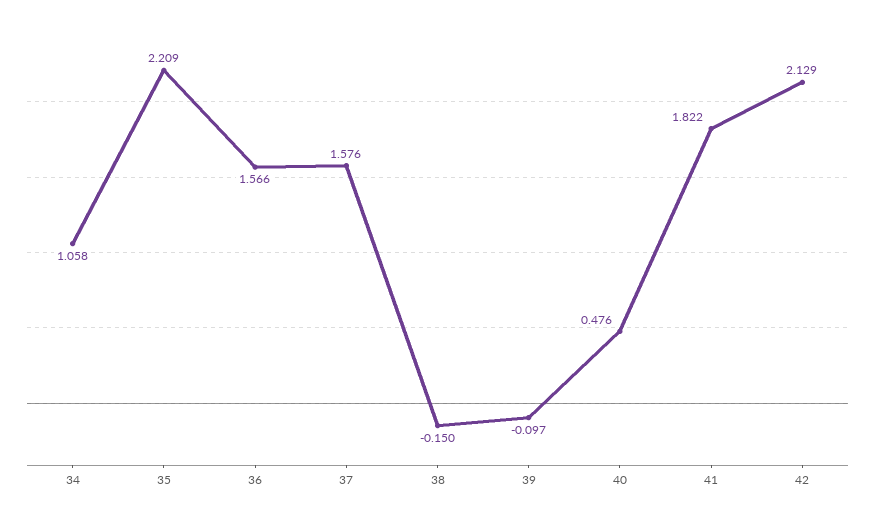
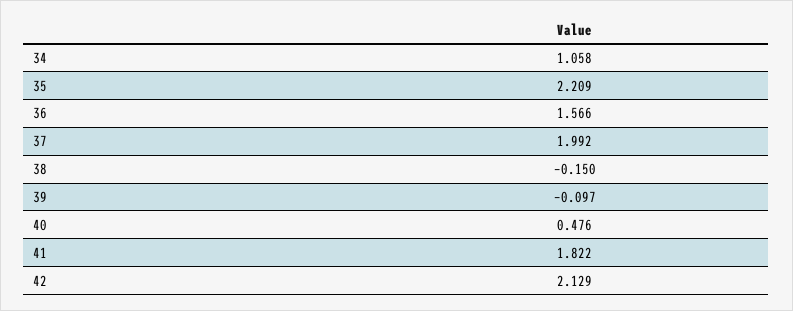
  {
    "34": 1.058,
    "35": 2.209,
    "36": 1.566,
-   "37": 1.576,
+   "37": 1.992,
    "38": -0.15,
    "39": -0.097,
    "40": 0.476,
    "41": 1.822,
    "42": 2.129
  }

